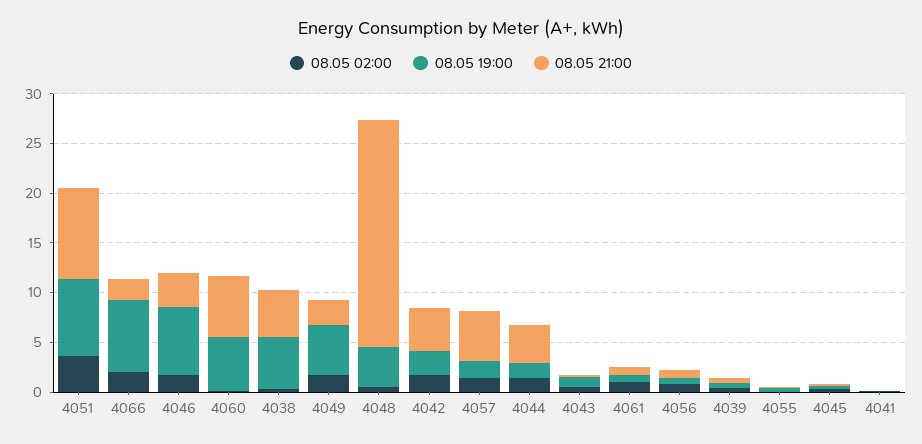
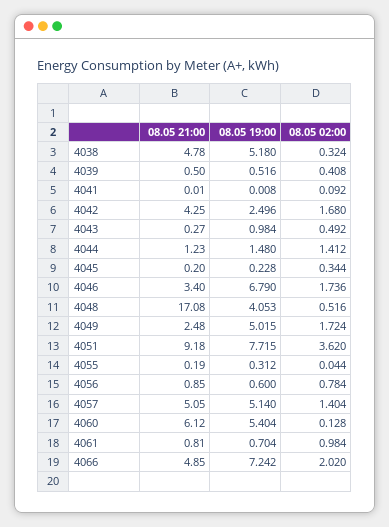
  {
    "08.05 02:00": {
      "4051": 3.62,
      "4066": 2.02,
      "4046": 1.736,
      "4060": 0.128,
      "4038": 0.324,
      "4049": 1.724,
      "4048": 0.516,
      "4042": 1.68,
      "4057": 1.404,
      "4044": 1.412,
      "4043": 0.492,
      "4061": 0.984,
      "4056": 0.784,
      "4039": 0.408,
      "4055": 0.044,
      "4045": 0.344,
      "4041": 0.092
    },
    "08.05 19:00": {
      "4051": 7.715,
      "4066": 7.242,
      "4046": 6.79,
      "4060": 5.404,
      "4038": 5.18,
      "4049": 5.015,
      "4048": 4.053,
      "4042": 2.496,
-     "4057": 2,
+     "4057": 5.14,
      "4044": 1.48,
      "4043": 0.984,
      "4061": 0.704,
      "4056": 0.6,
      "4039": 0.516,
      "4055": 0.312,
      "4045": 0.228,
      "4041": 0.008
    },
    "08.05 21:00": {
      "4051": 9.18,
-     "4066": 2,
+     "4066": 4.85,
      "4046": 3.4,
      "4060": 6.12,
      "4038": 4.78,
      "4049": 2.48,
-     "4048": 23,
+     "4048": 17.08,
      "4042": 4.25,
      "4057": 5.05,
-     "4044": 4,
+     "4044": 1.23,
      "4043": 0.27,
      "4061": 0.81,
      "4056": 0.85,
      "4039": 0.5,
      "4055": 0.19,
      "4045": 0.2,
      "4041": 0.01
    }
  }

